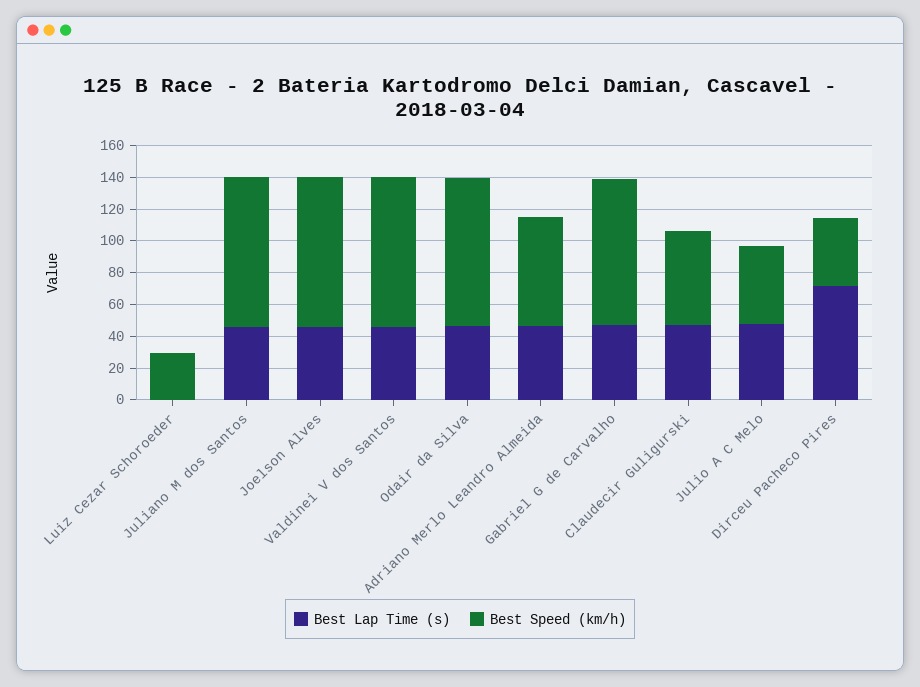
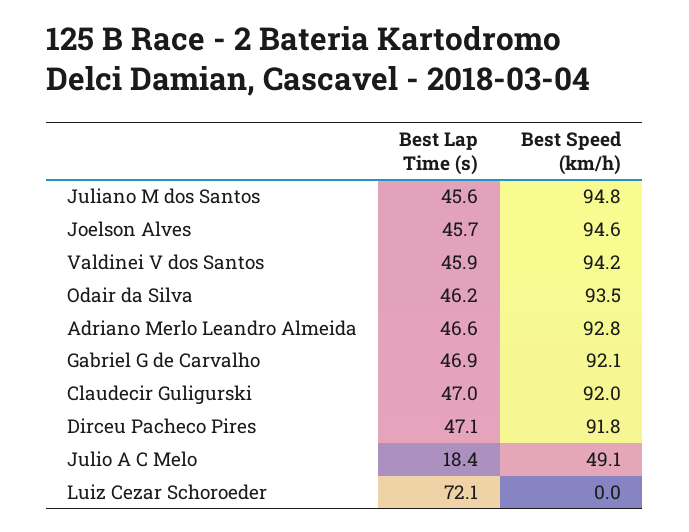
  {
    "Best Lap Time (s)": {
-     "Luiz Cezar Schoroeder": 0,
+     "Luiz Cezar Schoroeder": 72.1,
      "Juliano M dos Santos": 45.6,
      "Joelson Alves": 45.7,
      "Valdinei V dos Santos": 45.9,
      "Odair da Silva": 46.2,
      "Adriano Merlo Leandro Almeida": 46.6,
      "Gabriel G de Carvalho": 46.9,
      "Claudecir Guligurski": 47,
-     "Julio A C Melo": 50,
+     "Julio A C Melo": 18.4,
-     "Dirceu Pacheco Pires": 70
+     "Dirceu Pacheco Pires": 47.1
    },
    "Best Speed (km/h)": {
-     "Luiz Cezar Schoroeder": 30,
+     "Luiz Cezar Schoroeder": 0,
      "Juliano M dos Santos": 94.8,
      "Joelson Alves": 94.6,
      "Valdinei V dos Santos": 94.2,
      "Odair da Silva": 93.5,
-     "Adriano Merlo Leandro Almeida": 70,
+     "Adriano Merlo Leandro Almeida": 92.8,
      "Gabriel G de Carvalho": 92.1,
-     "Claudecir Guligurski": 60,
+     "Claudecir Guligurski": 92,
      "Julio A C Melo": 49.1,
-     "Dirceu Pacheco Pires": 40
+     "Dirceu Pacheco Pires": 91.8
    }
  }

